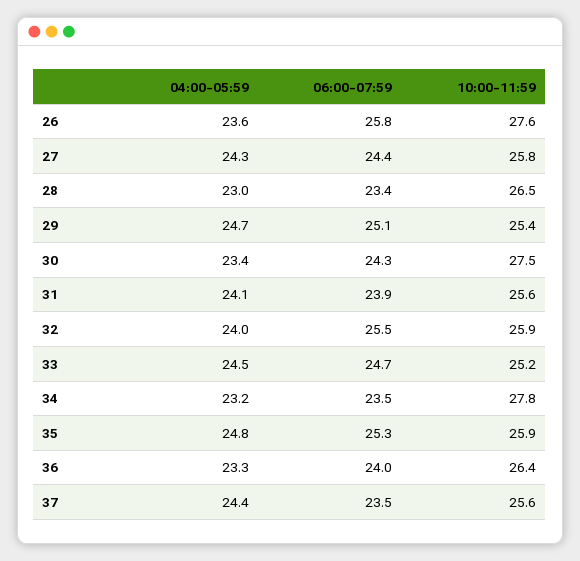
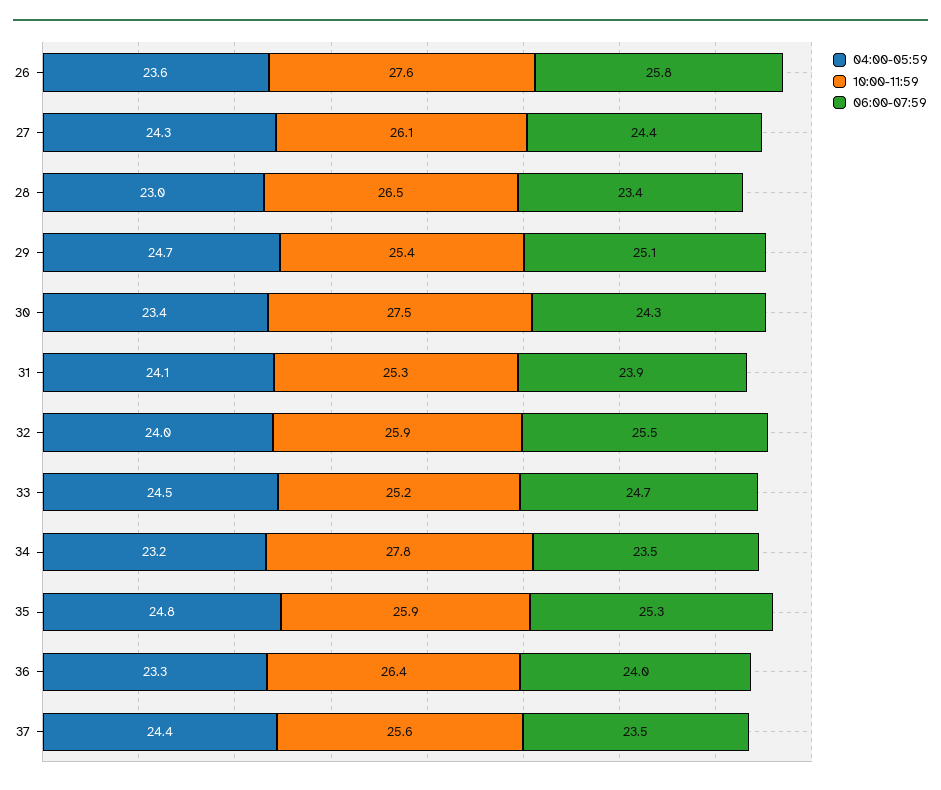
  {
    "04:00-05:59": {
      "26": 23.6,
      "27": 24.3,
      "28": 23,
      "29": 24.7,
      "30": 23.4,
      "31": 24.1,
      "32": 24,
      "33": 24.5,
      "34": 23.2,
      "35": 24.8,
      "36": 23.3,
      "37": 24.4
    },
    "06:00-07:59": {
      "26": 25.8,
      "27": 24.4,
      "28": 23.4,
      "29": 25.1,
      "30": 24.3,
      "31": 23.9,
      "32": 25.5,
      "33": 24.7,
      "34": 23.5,
      "35": 25.3,
      "36": 24,
      "37": 23.5
    },
    "10:00-11:59": {
      "26": 27.6,
-     "27": 25.8,
+     "27": 26.1,
      "28": 26.5,
      "29": 25.4,
      "30": 27.5,
-     "31": 25.6,
+     "31": 25.3,
      "32": 25.9,
      "33": 25.2,
      "34": 27.8,
      "35": 25.9,
      "36": 26.4,
      "37": 25.6
    }
  }

